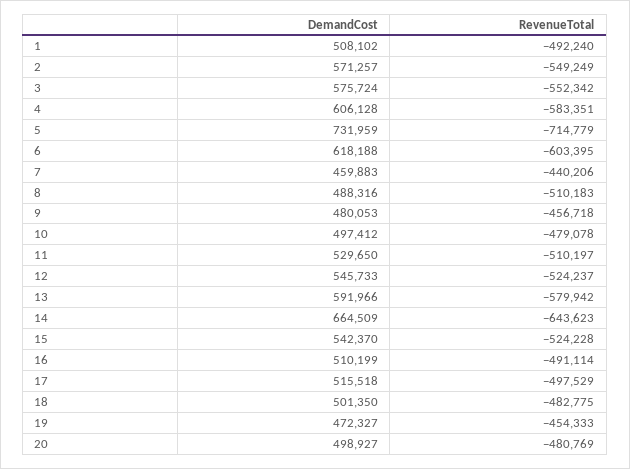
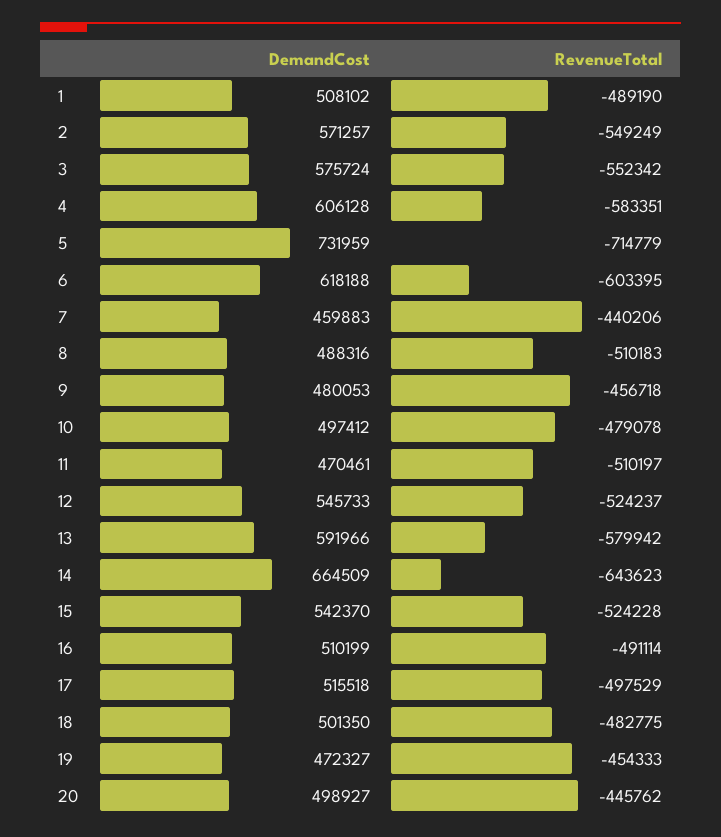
  {
    "DemandCost": {
      "1": 508102,
      "2": 571257,
      "3": 575724,
      "4": 606128,
      "5": 731959,
      "6": 618188,
      "7": 459883,
      "8": 488316,
      "9": 480053,
      "10": 497412,
-     "11": 529650,
+     "11": 470461,
      "12": 545733,
      "13": 591966,
      "14": 664509,
      "15": 542370,
      "16": 510199,
      "17": 515518,
      "18": 501350,
      "19": 472327,
      "20": 498927
    },
    "RevenueTotal": {
-     "1": -492240,
+     "1": -489190,
      "2": -549249,
      "3": -552342,
      "4": -583351,
      "5": -714779,
      "6": -603395,
      "7": -440206,
      "8": -510183,
      "9": -456718,
      "10": -479078,
      "11": -510197,
      "12": -524237,
      "13": -579942,
      "14": -643623,
      "15": -524228,
      "16": -491114,
      "17": -497529,
      "18": -482775,
      "19": -454333,
-     "20": -480769
+     "20": -445762
    }
  }

